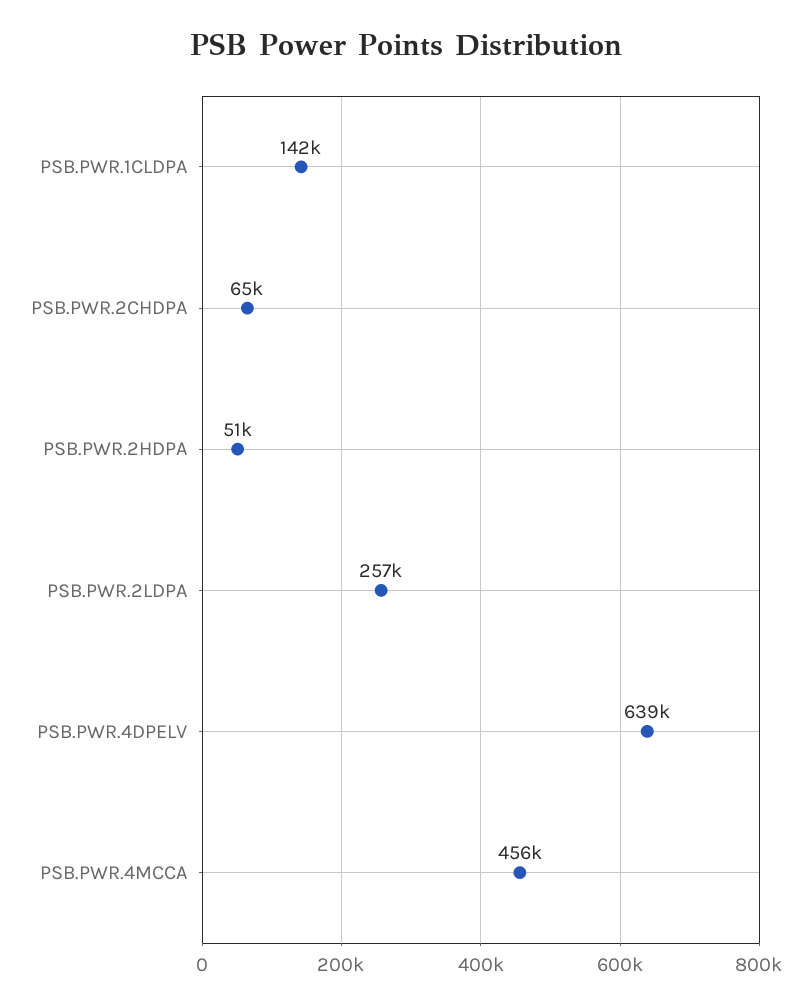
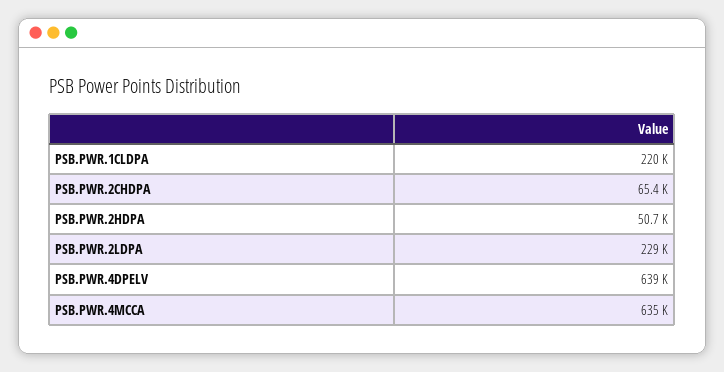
  {
-   "PSB.PWR.1CLDPA": 142000,
+   "PSB.PWR.1CLDPA": 220000,
    "PSB.PWR.2CHDPA": 65400,
    "PSB.PWR.2HDPA": 50700,
-   "PSB.PWR.2LDPA": 257000,
+   "PSB.PWR.2LDPA": 229000,
    "PSB.PWR.4DPELV": 639000,
-   "PSB.PWR.4MCCA": 456000
+   "PSB.PWR.4MCCA": 635000
  }

